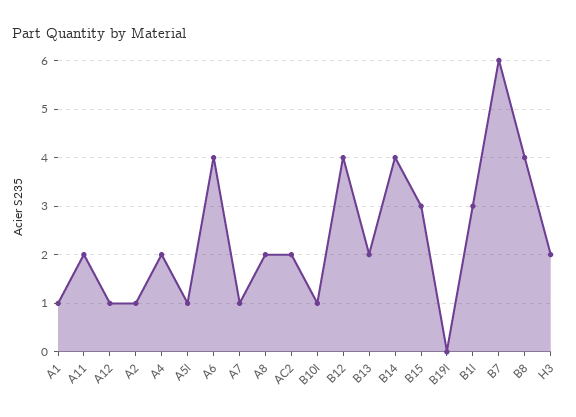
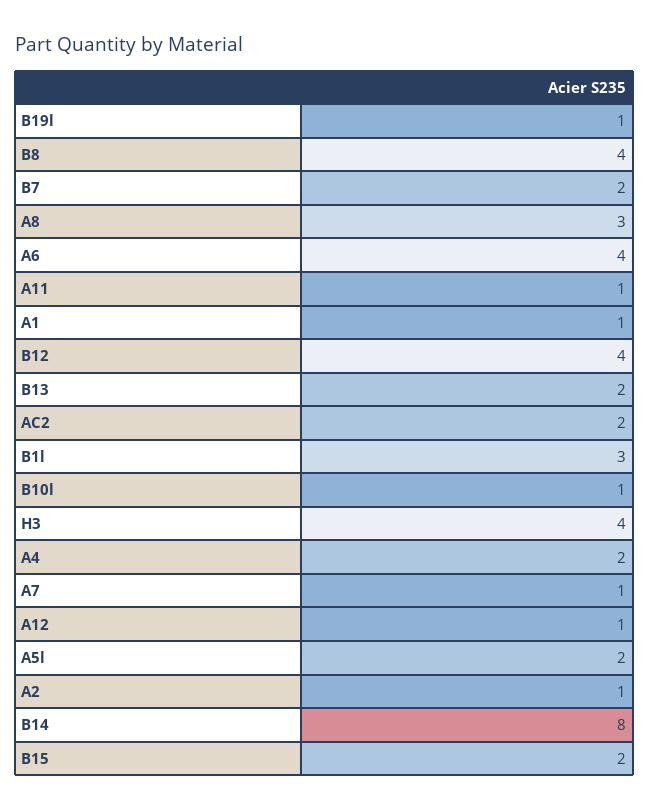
  {
    "A1": 1,
-   "A11": 2,
+   "A11": 1,
    "A12": 1,
    "A2": 1,
    "A4": 2,
-   "A5l": 1,
+   "A5l": 2,
    "A6": 4,
    "A7": 1,
-   "A8": 2,
+   "A8": 3,
    "AC2": 2,
    "B10l": 1,
    "B12": 4,
    "B13": 2,
-   "B14": 4,
+   "B14": 8,
-   "B15": 3,
+   "B15": 2,
-   "B19l": 0,
+   "B19l": 1,
    "B1l": 3,
-   "B7": 6,
+   "B7": 2,
    "B8": 4,
-   "H3": 2
+   "H3": 4
  }

